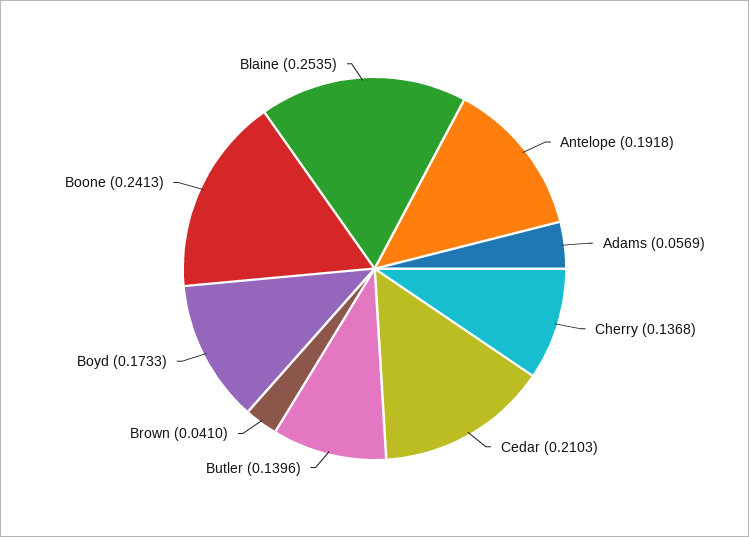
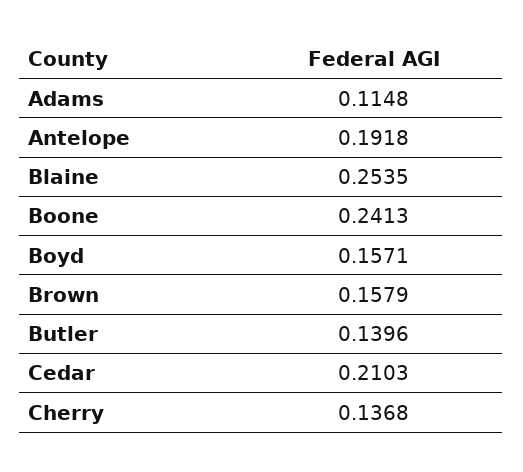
  {
    "Antelope": 0.1918,
-   "Adams": 0.0569,
+   "Adams": 0.1148,
    "Cherry": 0.1368,
    "Cedar": 0.2103,
    "Butler": 0.1396,
-   "Brown": 0.041,
+   "Brown": 0.1579,
-   "Boyd": 0.1733,
+   "Boyd": 0.1571,
    "Boone": 0.2413,
    "Blaine": 0.2535
  }

